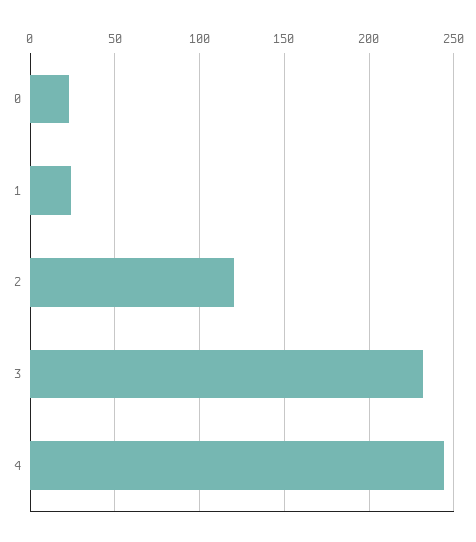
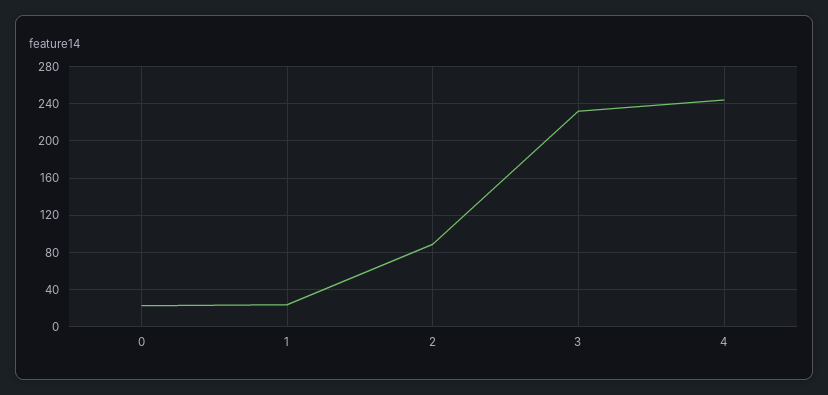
  {
    "0": 25,
    "1": 25,
-   "2": 120,
+   "2": 90,
    "3": 230,
    "4": 245
  }

